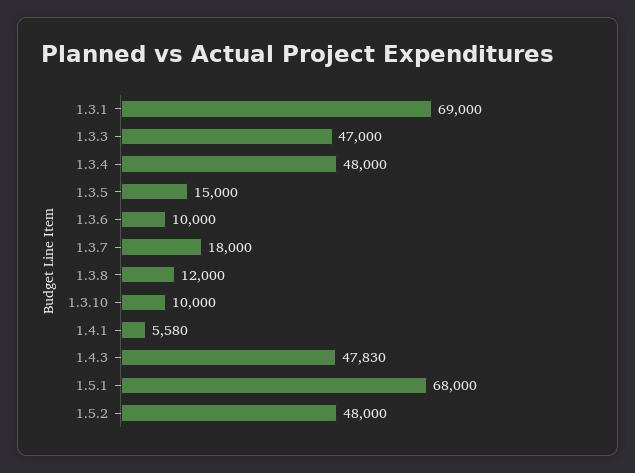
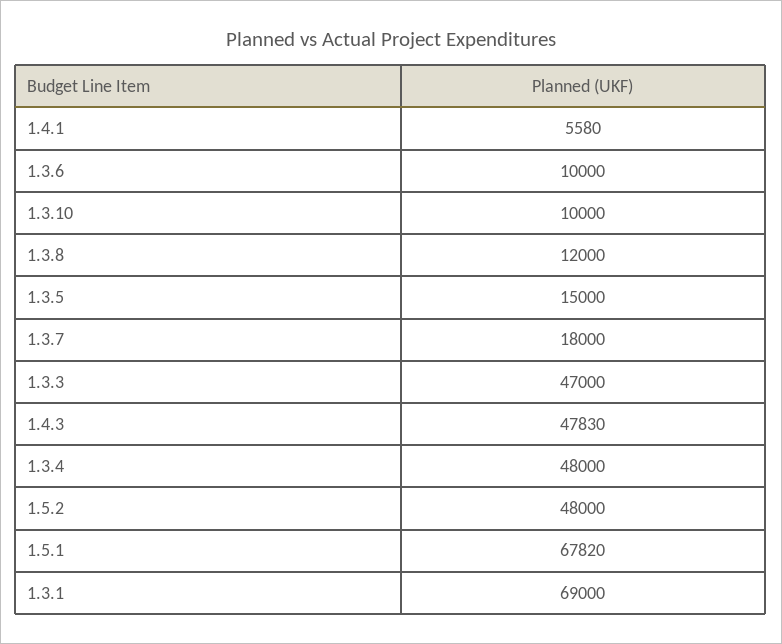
  {
    "1.3.1": 69000,
    "1.3.3": 47000,
    "1.3.4": 48000,
    "1.3.5": 15000,
    "1.3.6": 10000,
    "1.3.7": 18000,
    "1.3.8": 12000,
    "1.3.10": 10000,
    "1.4.1": 5580,
    "1.4.3": 47830,
-   "1.5.1": 68000,
+   "1.5.1": 67820,
    "1.5.2": 48000
  }

